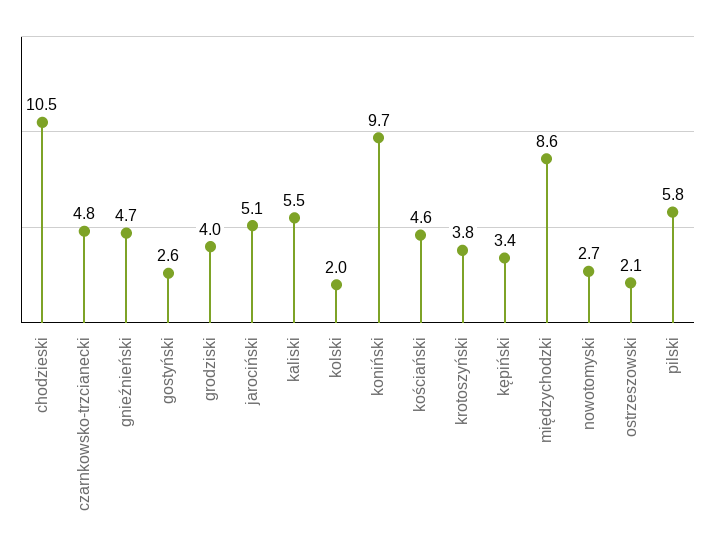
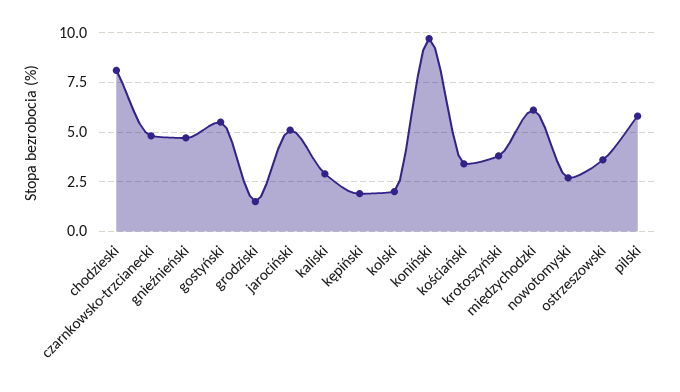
  {
-   "chodzieski": 10.5,
+   "chodzieski": 8,
    "czarnkowsko-trzcianecki": 4.8,
    "gnieźnieński": 4.7,
-   "gostyński": 2.6,
+   "gostyński": 5.5,
-   "grodziski": 4,
+   "grodziski": 1.5,
    "jarociński": 5.1,
-   "kaliski": 5.5,
+   "kaliski": 3,
    "kolski": 2,
    "koniński": 9.7,
-   "kościański": 4.6,
+   "kościański": 3.5,
    "krotoszyński": 3.8,
-   "kępiński": 3.4,
+   "kępiński": 2,
-   "międzychodzki": 8.6,
+   "międzychodzki": 6,
    "nowotomyski": 2.7,
-   "ostrzeszowski": 2.1,
+   "ostrzeszowski": 3.5,
    "pilski": 5.8
  }

